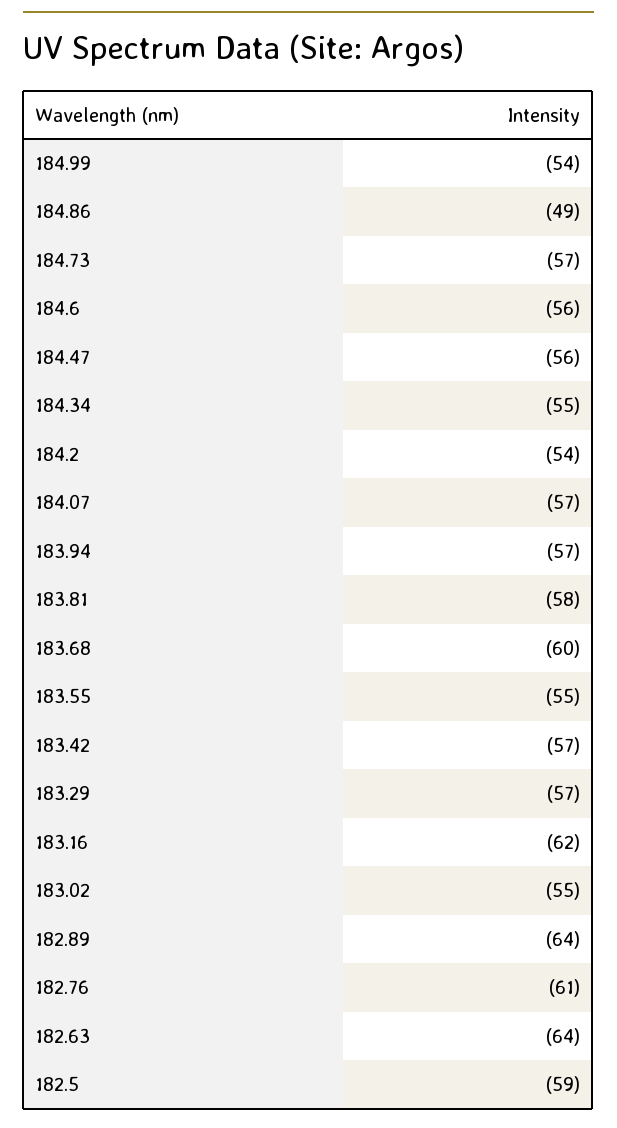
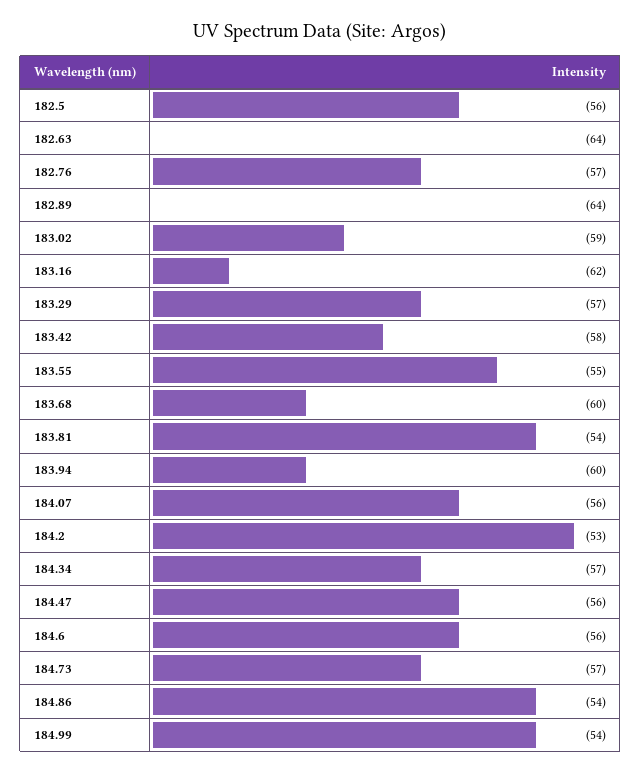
  {
    "184.99": -54,
-   "184.86": -49,
+   "184.86": -54,
    "184.73": -57,
    "184.6": -56,
    "184.47": -56,
-   "184.34": -55,
+   "184.34": -57,
-   "184.2": -54,
+   "184.2": -53,
-   "184.07": -57,
+   "184.07": -56,
-   "183.94": -57,
+   "183.94": -60,
-   "183.81": -58,
+   "183.81": -54,
    "183.68": -60,
    "183.55": -55,
-   "183.42": -57,
+   "183.42": -58,
    "183.29": -57,
    "183.16": -62,
-   "183.02": -55,
+   "183.02": -59,
    "182.89": -64,
-   "182.76": -61,
+   "182.76": -57,
    "182.63": -64,
-   "182.5": -59
+   "182.5": -56
  }

